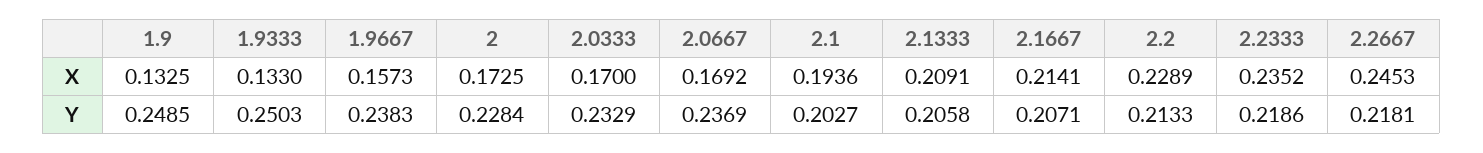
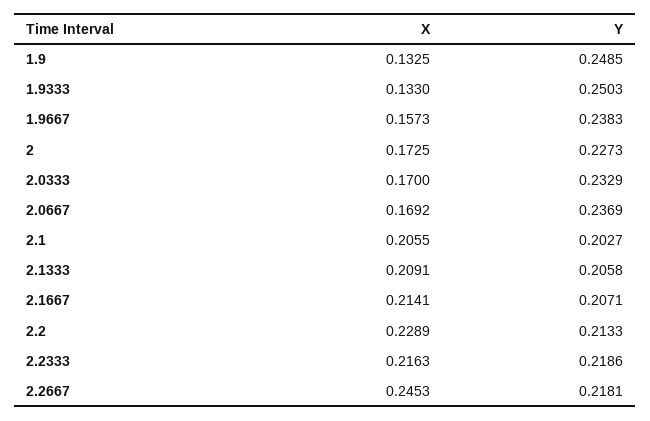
  {
    "1.9": {
      "X": 0.1325,
      "Y": 0.2485
    },
    "1.9333": {
      "X": 0.133,
      "Y": 0.2503
    },
    "1.9667": {
      "X": 0.1573,
      "Y": 0.2383
    },
    "2": {
      "X": 0.1725,
-     "Y": 0.2284
+     "Y": 0.2273
    },
    "2.0333": {
      "X": 0.17,
      "Y": 0.2329
    },
    "2.0667": {
      "X": 0.1692,
      "Y": 0.2369
    },
    "2.1": {
-     "X": 0.1936,
+     "X": 0.2055,
      "Y": 0.2027
    },
    "2.1333": {
      "X": 0.2091,
      "Y": 0.2058
    },
    "2.1667": {
      "X": 0.2141,
      "Y": 0.2071
    },
    "2.2": {
      "X": 0.2289,
      "Y": 0.2133
    },
    "2.2333": {
-     "X": 0.2352,
+     "X": 0.2163,
      "Y": 0.2186
    },
    "2.2667": {
      "X": 0.2453,
      "Y": 0.2181
    }
  }

